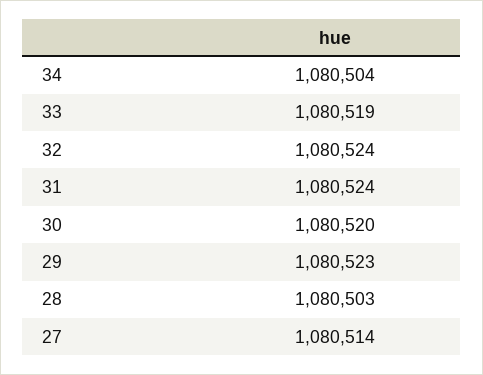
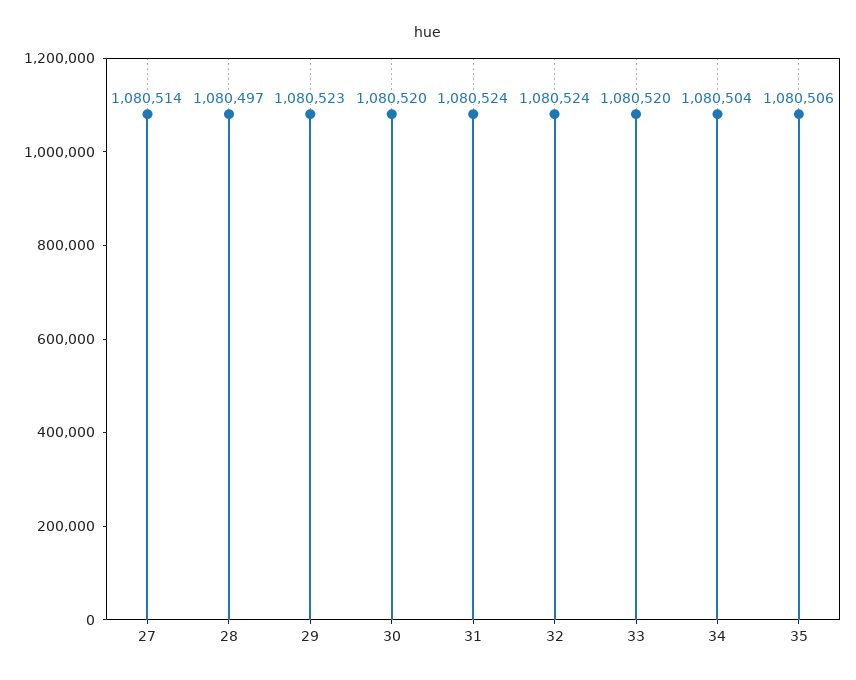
  {
    "34": 1080504,
-   "33": 1080519,
+   "33": 1080520,
    "32": 1080524,
    "31": 1080524,
    "30": 1080520,
    "29": 1080523,
-   "28": 1080503,
+   "28": 1080497,
-   "27": 1080514
+   "27": 1080514,
+   "35": 1080506
  }

